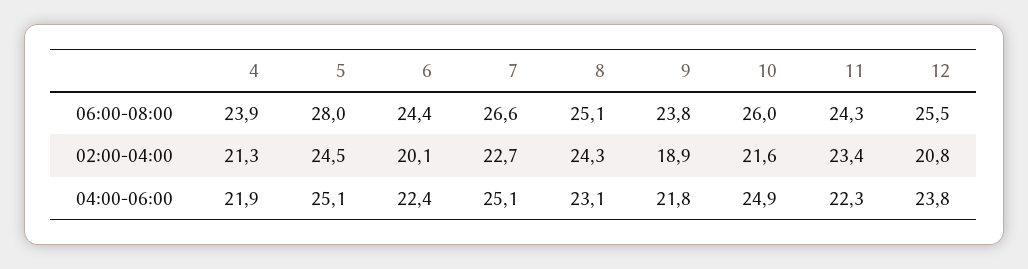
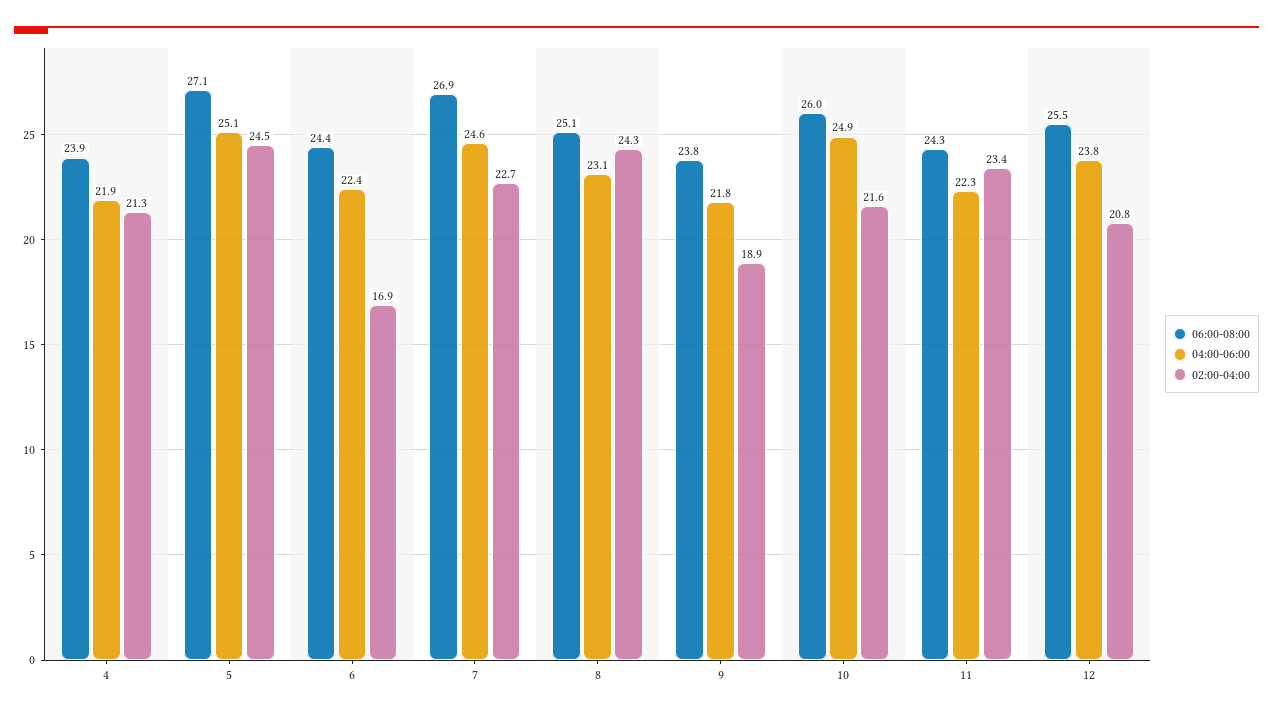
  {
    "06:00-08:00": {
      "4": 23.9,
-     "5": 28,
+     "5": 27.1,
      "6": 24.4,
-     "7": 26.6,
+     "7": 26.9,
      "8": 25.1,
      "9": 23.8,
      "10": 26,
      "11": 24.3,
      "12": 25.5
    },
    "02:00-04:00": {
      "4": 21.3,
      "5": 24.5,
-     "6": 20.1,
+     "6": 16.9,
      "7": 22.7,
      "8": 24.3,
      "9": 18.9,
      "10": 21.6,
      "11": 23.4,
      "12": 20.8
    },
    "04:00-06:00": {
      "4": 21.9,
      "5": 25.1,
      "6": 22.4,
-     "7": 25.1,
+     "7": 24.6,
      "8": 23.1,
      "9": 21.8,
      "10": 24.9,
      "11": 22.3,
      "12": 23.8
    }
  }

